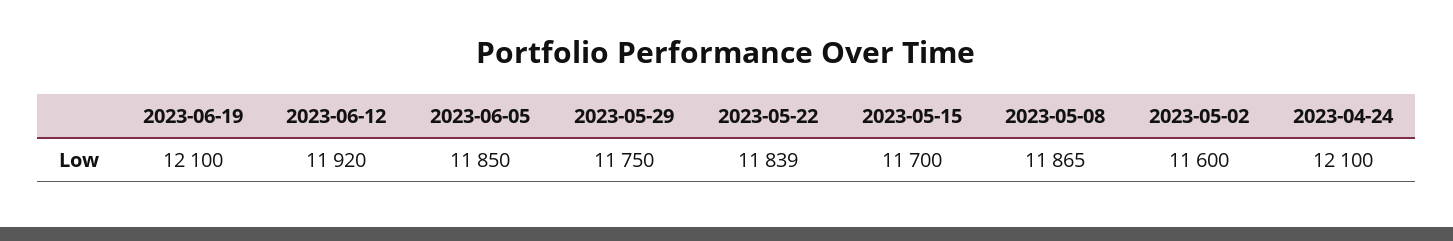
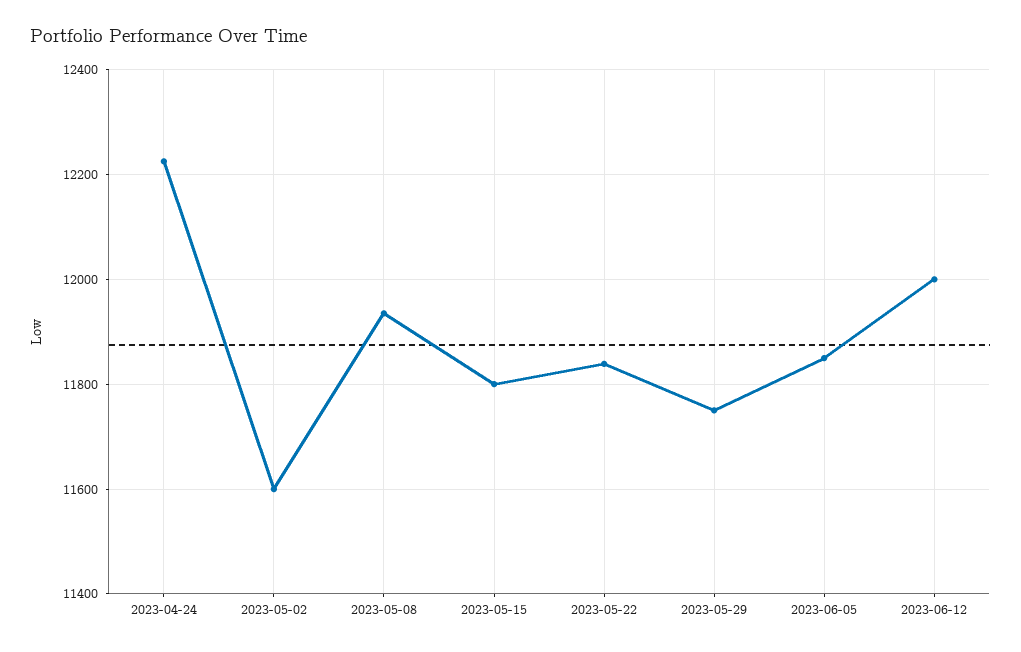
  {
-   "2023-06-19": 12100,
-   "2023-06-12": 11920,
+   "2023-06-12": 12000,
    "2023-06-05": 11850,
    "2023-05-29": 11750,
    "2023-05-22": 11839,
-   "2023-05-15": 11700,
+   "2023-05-15": 11800,
-   "2023-05-08": 11865,
+   "2023-05-08": 11940,
    "2023-05-02": 11600,
-   "2023-04-24": 12100
+   "2023-04-24": 12220
  }

